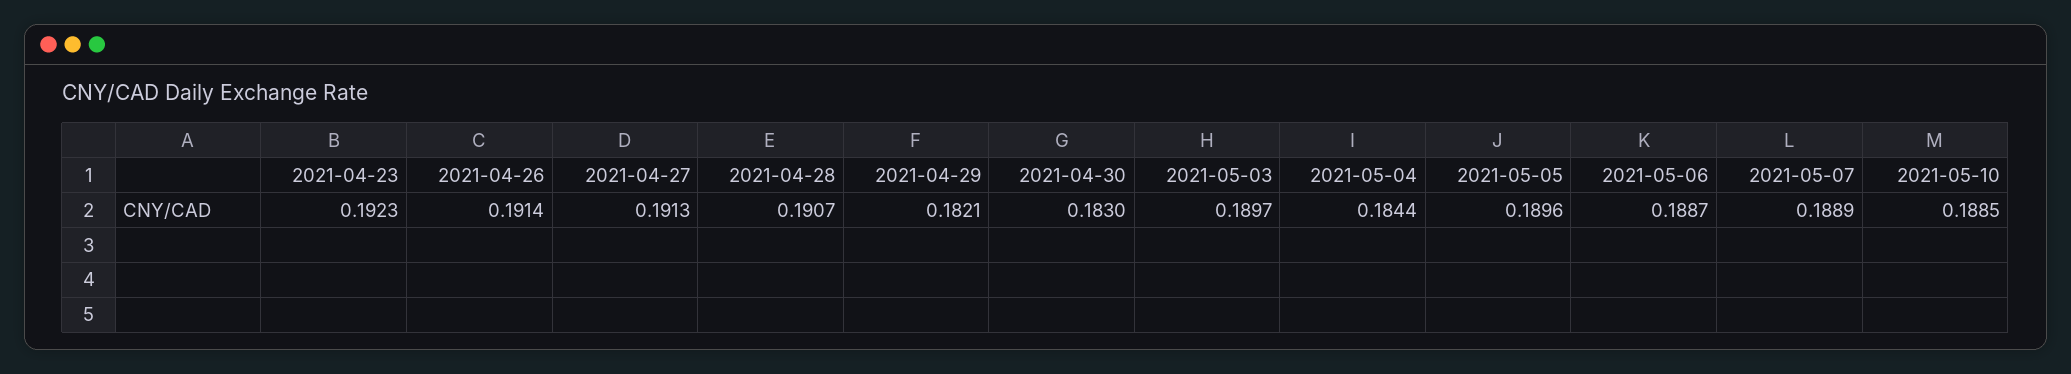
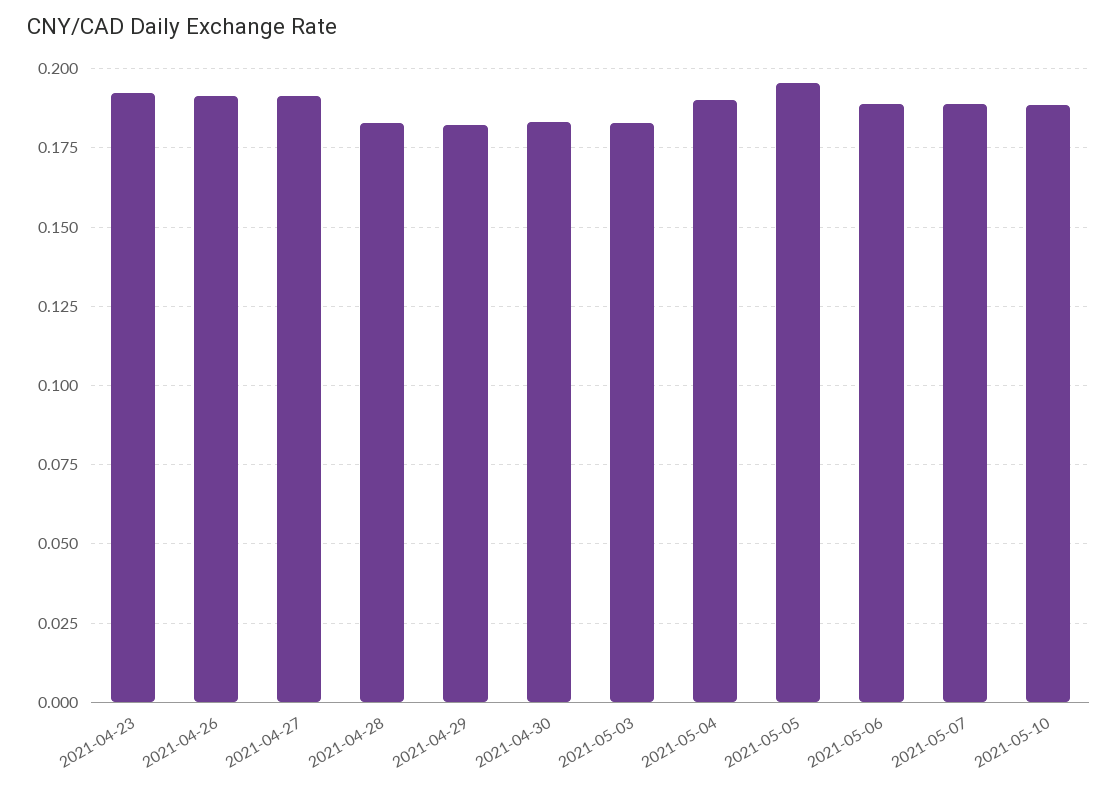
  {
    "2021-04-23": 0.1923,
    "2021-04-26": 0.1914,
    "2021-04-27": 0.1913,
-   "2021-04-28": 0.1907,
+   "2021-04-28": 0.1825,
    "2021-04-29": 0.1821,
    "2021-04-30": 0.183,
-   "2021-05-03": 0.1897,
+   "2021-05-03": 0.1825,
-   "2021-05-04": 0.1844,
+   "2021-05-04": 0.19,
-   "2021-05-05": 0.1896,
+   "2021-05-05": 0.195,
    "2021-05-06": 0.1887,
    "2021-05-07": 0.1889,
    "2021-05-10": 0.1885
  }

